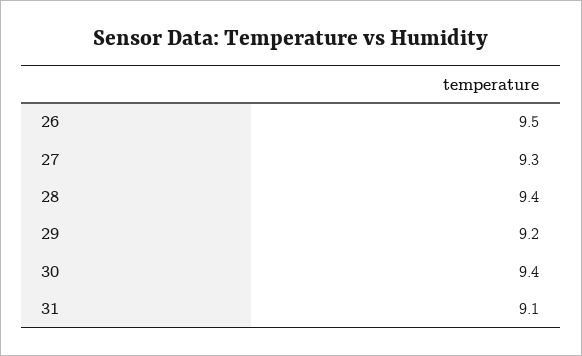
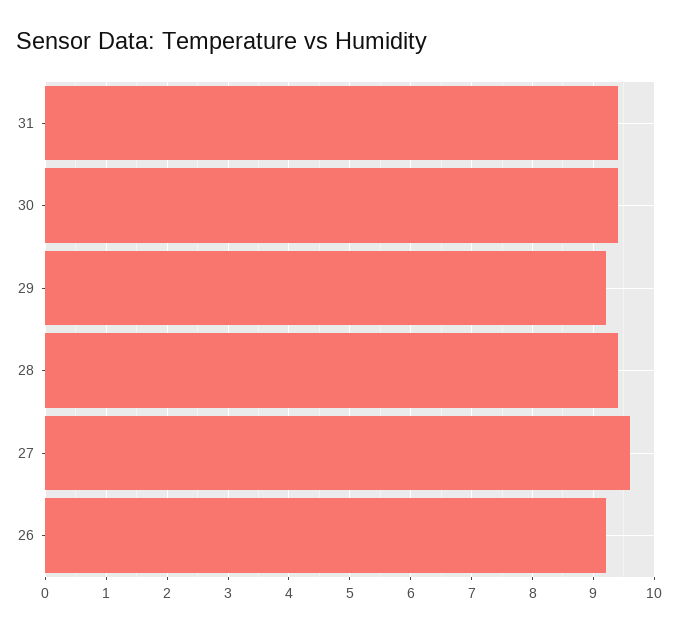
  {
-   "26": 9.5,
+   "26": 9.2,
-   "27": 9.3,
+   "27": 9.6,
    "28": 9.4,
    "29": 9.2,
    "30": 9.4,
-   "31": 9.1
+   "31": 9.4
  }

